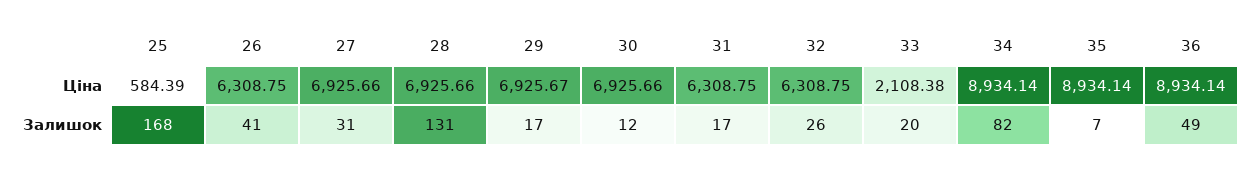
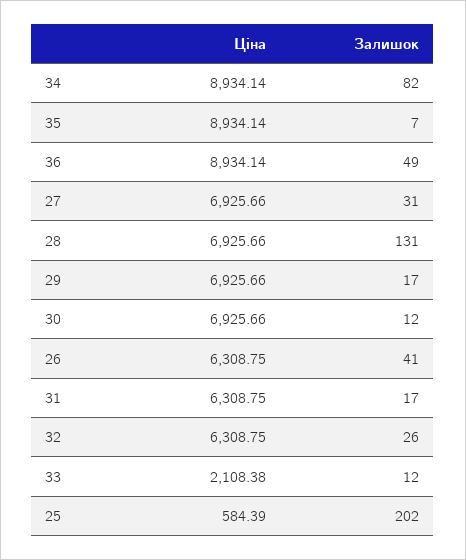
  {
    "25": {
      "Ціна": 584.39,
-     "Залишок": 168
+     "Залишок": 202
    },
    "26": {
      "Ціна": 6308.75,
      "Залишок": 41
    },
    "27": {
      "Ціна": 6925.66,
      "Залишок": 31
    },
    "28": {
      "Ціна": 6925.66,
      "Залишок": 131
    },
    "29": {
-     "Ціна": 6925.67,
+     "Ціна": 6925.66,
      "Залишок": 17
    },
    "30": {
      "Ціна": 6925.66,
      "Залишок": 12
    },
    "31": {
      "Ціна": 6308.75,
      "Залишок": 17
    },
    "32": {
      "Ціна": 6308.75,
      "Залишок": 26
    },
    "33": {
      "Ціна": 2108.38,
-     "Залишок": 20
+     "Залишок": 12
    },
    "34": {
      "Ціна": 8934.14,
      "Залишок": 82
    },
    "35": {
      "Ціна": 8934.14,
      "Залишок": 7
    },
    "36": {
      "Ціна": 8934.14,
      "Залишок": 49
    }
  }

